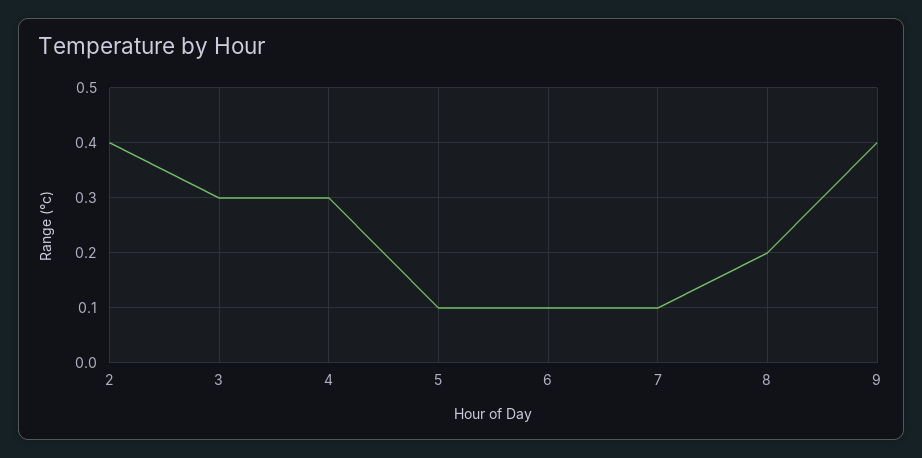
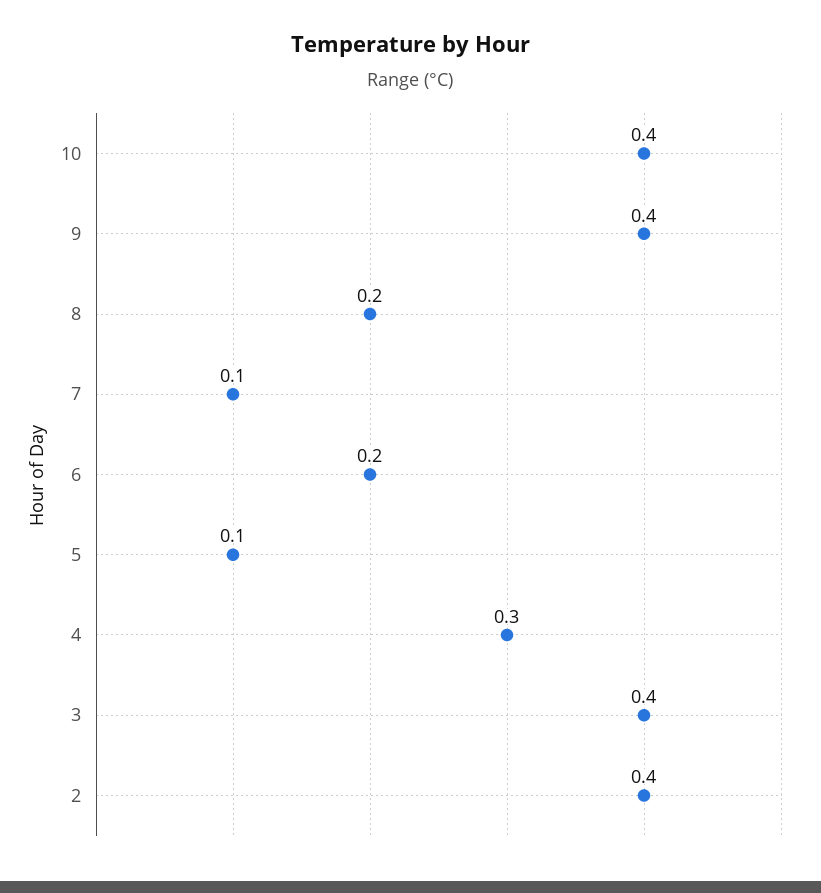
  {
    "2": 0.4,
-   "3": 0.3,
+   "3": 0.4,
    "4": 0.3,
    "5": 0.1,
-   "6": 0.1,
+   "6": 0.2,
    "7": 0.1,
    "8": 0.2,
-   "9": 0.4
+   "9": 0.4,
+   "10": 0.4
  }

